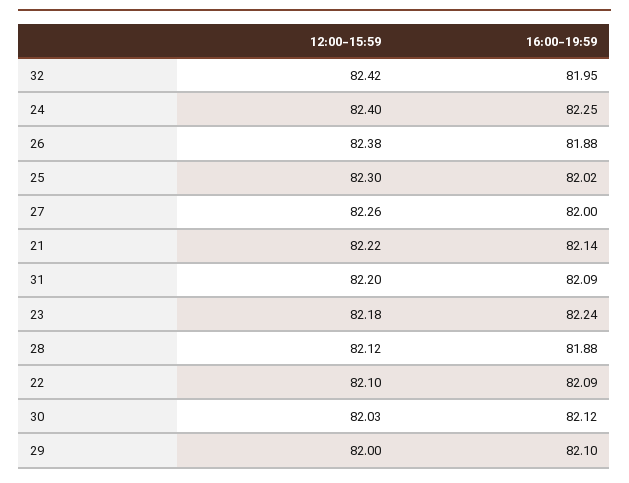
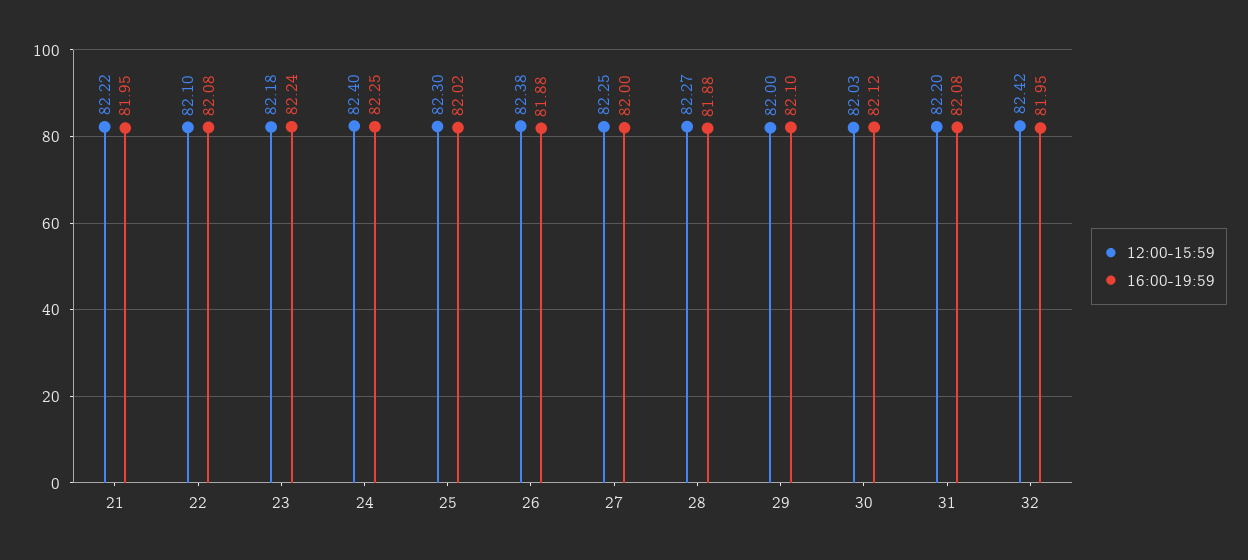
  {
    "12:00-15:59": {
      "32": 82.42,
      "24": 82.4,
      "26": 82.38,
      "25": 82.3,
-     "27": 82.26,
+     "27": 82.25,
      "21": 82.22,
      "31": 82.2,
      "23": 82.18,
-     "28": 82.12,
+     "28": 82.27,
      "22": 82.1,
      "30": 82.03,
      "29": 82
    },
    "16:00-19:59": {
      "32": 81.95,
      "24": 82.25,
      "26": 81.88,
      "25": 82.02,
      "27": 82,
-     "21": 82.14,
+     "21": 81.95,
-     "31": 82.09,
+     "31": 82.08,
      "23": 82.24,
      "28": 81.88,
-     "22": 82.09,
+     "22": 82.08,
      "30": 82.12,
      "29": 82.1
    }
  }

